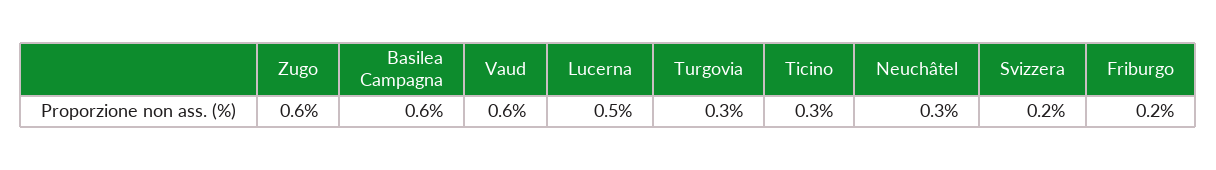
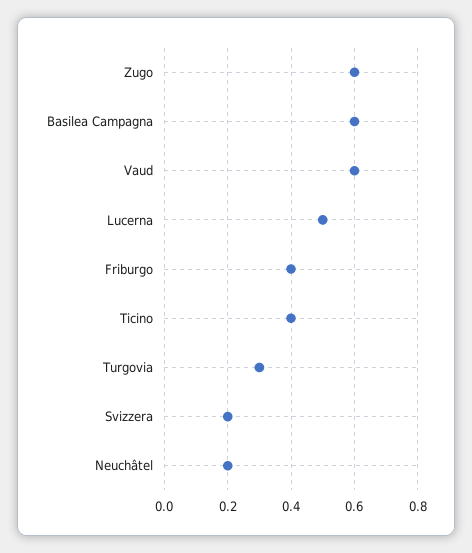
  {
    "Zugo": 0.6,
    "Basilea Campagna": 0.6,
    "Vaud": 0.6,
    "Lucerna": 0.5,
    "Turgovia": 0.3,
-   "Ticino": 0.3,
+   "Ticino": 0.4,
-   "Neuchâtel": 0.3,
+   "Neuchâtel": 0.2,
    "Svizzera": 0.2,
-   "Friburgo": 0.2
+   "Friburgo": 0.4
  }

